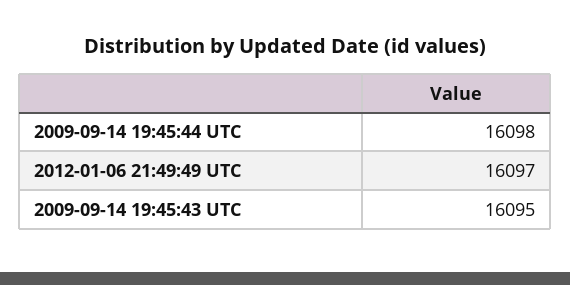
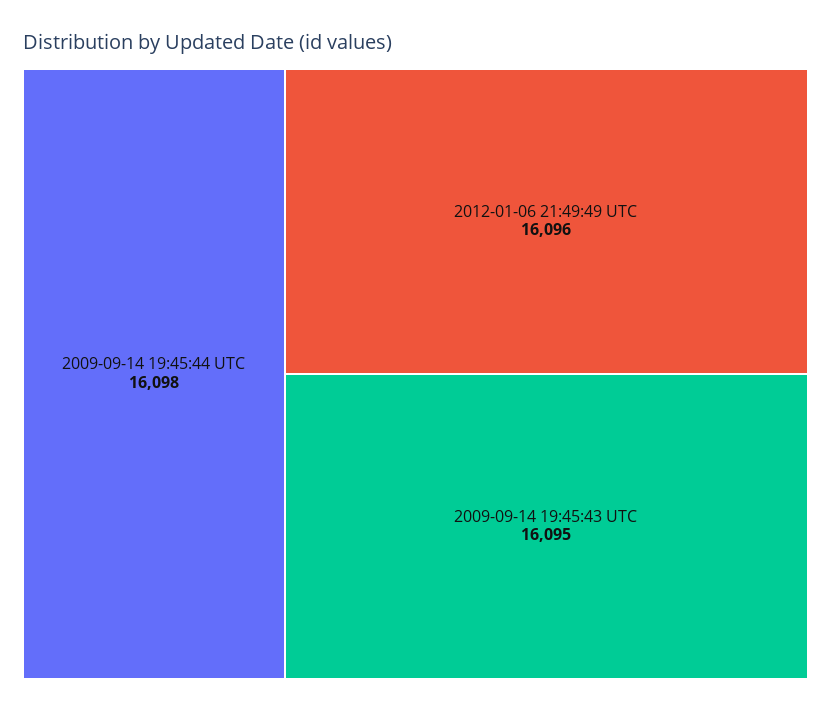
  {
    "2009-09-14 19:45:44 UTC": 16098,
-   "2012-01-06 21:49:49 UTC": 16097,
+   "2012-01-06 21:49:49 UTC": 16096,
    "2009-09-14 19:45:43 UTC": 16095
  }

